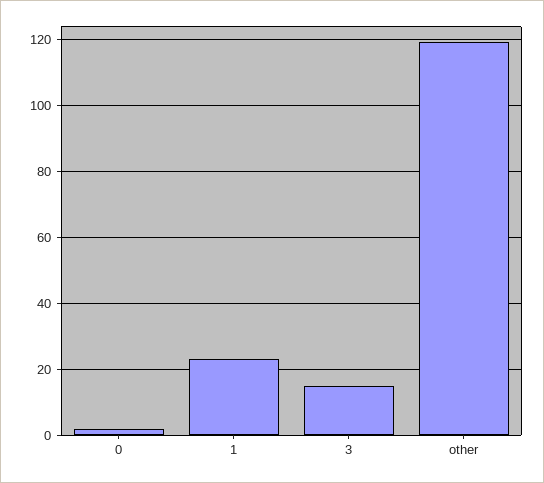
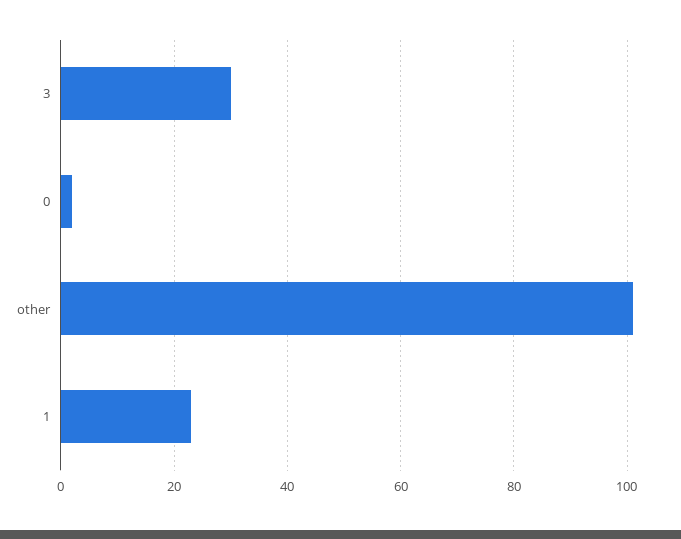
  {
    "0": 0,
    "1": 25,
-   "3": 15,
+   "3": 30,
-   "other": 120
+   "other": 100
  }

